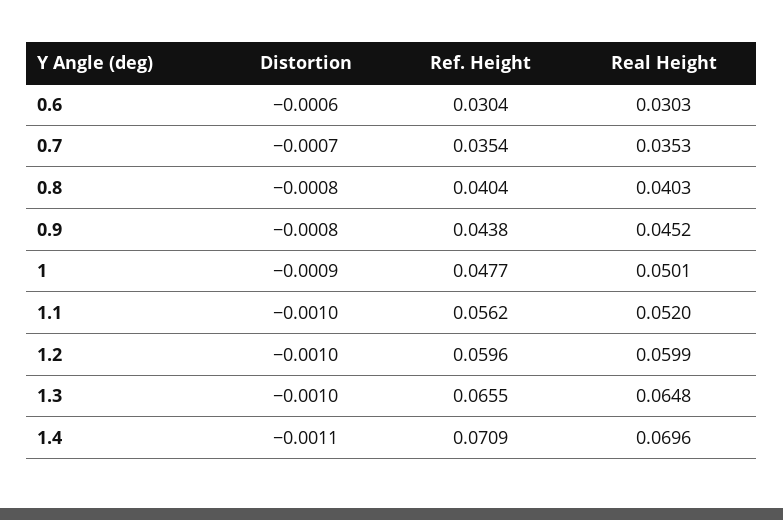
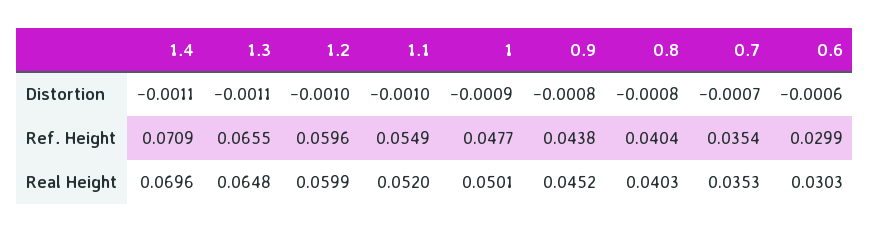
  {
    "Distortion": {
      "0.6": -0.0006,
      "0.7": -0.0007,
      "0.8": -0.0008,
      "0.9": -0.0008,
      "1": -0.0009,
      "1.1": -0.001,
      "1.2": -0.001,
-     "1.3": -0.001,
+     "1.3": -0.0011,
      "1.4": -0.0011
    },
    "Ref. Height": {
-     "0.6": 0.0304,
+     "0.6": 0.0299,
      "0.7": 0.0354,
      "0.8": 0.0404,
      "0.9": 0.0438,
      "1": 0.0477,
-     "1.1": 0.0562,
+     "1.1": 0.0549,
      "1.2": 0.0596,
      "1.3": 0.0655,
      "1.4": 0.0709
    },
    "Real Height": {
      "0.6": 0.0303,
      "0.7": 0.0353,
      "0.8": 0.0403,
      "0.9": 0.0452,
      "1": 0.0501,
      "1.1": 0.052,
      "1.2": 0.0599,
      "1.3": 0.0648,
      "1.4": 0.0696
    }
  }

